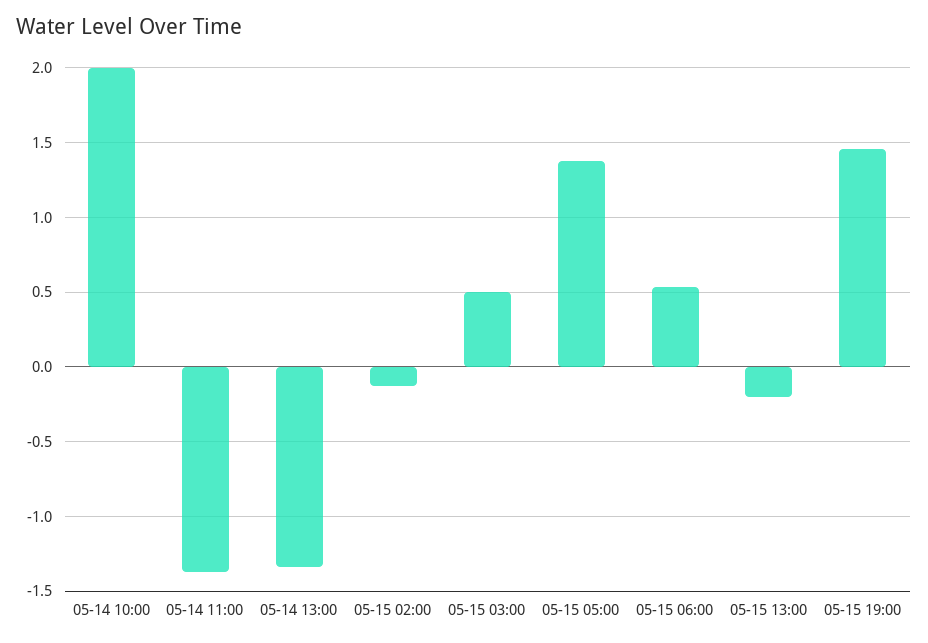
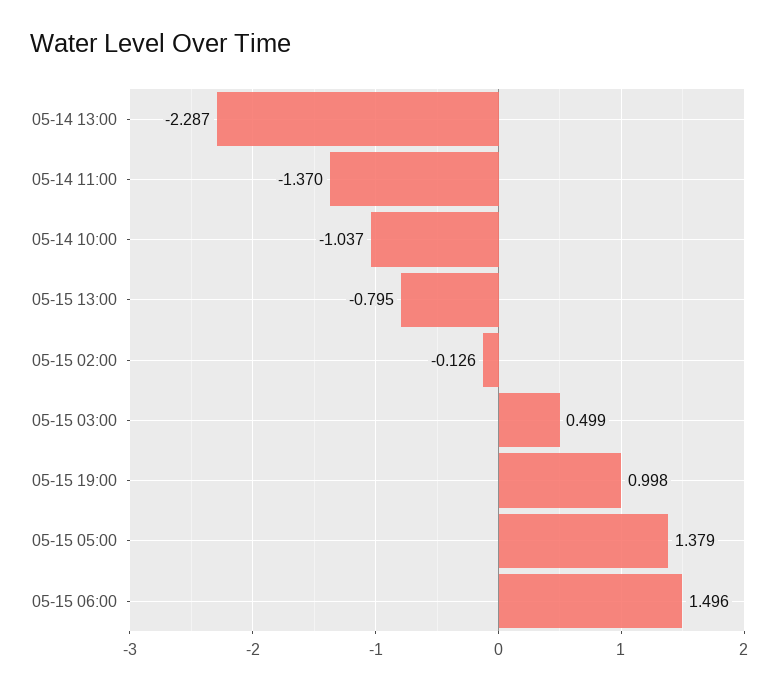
  {
-   "05-14 10:00": 2,
+   "05-14 10:00": -1.037,
    "05-14 11:00": -1.37,
-   "05-14 13:00": -1.35,
+   "05-14 13:00": -2.287,
    "05-15 02:00": -0.126,
    "05-15 03:00": 0.499,
    "05-15 05:00": 1.379,
-   "05-15 06:00": 0.55,
+   "05-15 06:00": 1.496,
-   "05-15 13:00": -0.2,
+   "05-15 13:00": -0.795,
-   "05-15 19:00": 1.45
+   "05-15 19:00": 0.998
  }

